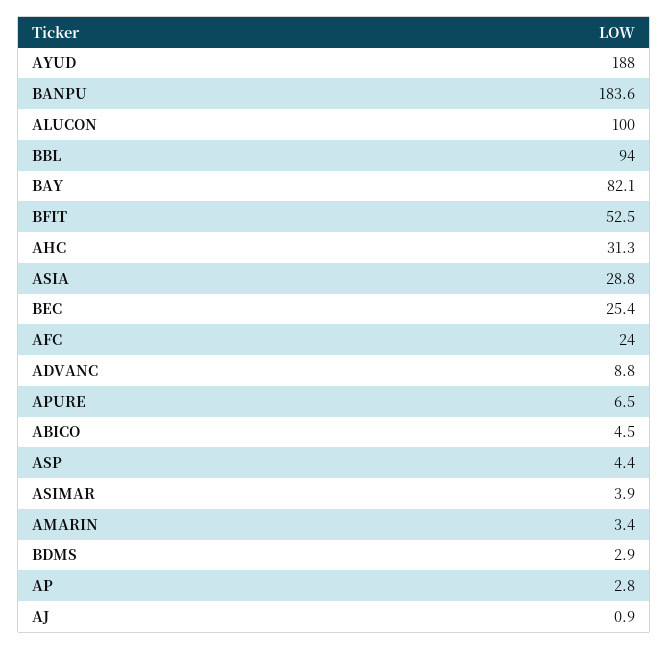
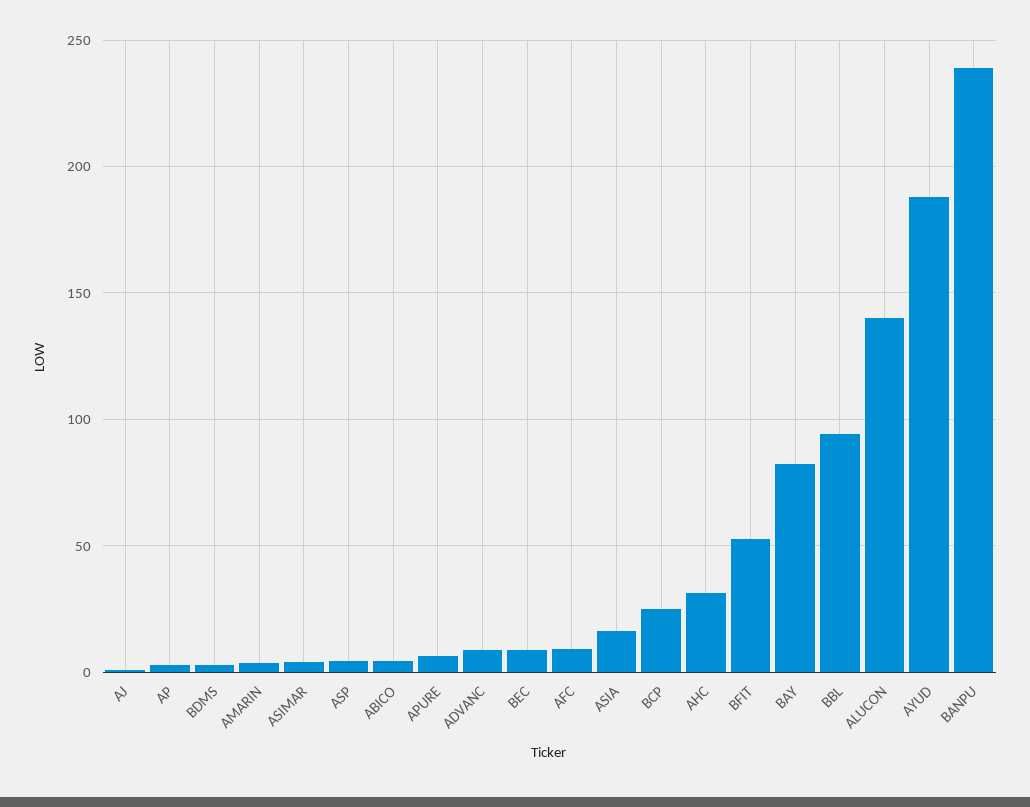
  {
    "AYUD": 188,
-   "BANPU": 183.6,
+   "BANPU": 240,
-   "ALUCON": 100,
+   "ALUCON": 140,
    "BBL": 94,
    "BAY": 82.1,
    "BFIT": 52.5,
    "AHC": 31.3,
-   "ASIA": 28.8,
+   "ASIA": 15,
-   "BEC": 25.4,
+   "BEC": 10,
-   "AFC": 24,
+   "AFC": 10,
    "ADVANC": 8.8,
    "APURE": 6.5,
    "ABICO": 4.5,
    "ASP": 4.4,
    "ASIMAR": 3.9,
    "AMARIN": 3.4,
    "BDMS": 2.9,
    "AP": 2.8,
-   "AJ": 0.9
+   "AJ": 0.9,
+   "BCP": 25
  }

